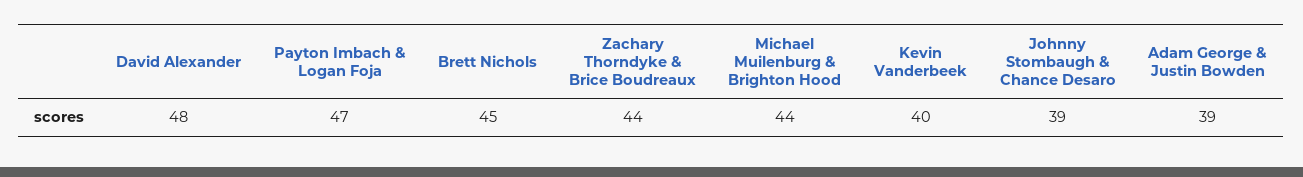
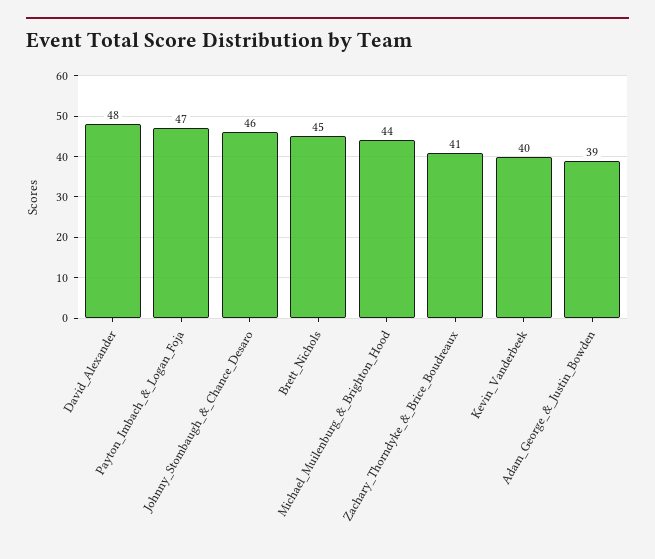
  {
    "David Alexander": 48,
    "Payton Imbach & Logan Foja": 47,
    "Brett Nichols": 45,
-   "Zachary Thorndyke & Brice Boudreaux": 44,
+   "Zachary Thorndyke & Brice Boudreaux": 41,
    "Michael Muilenburg & Brighton Hood": 44,
    "Kevin Vanderbeek": 40,
-   "Johnny Stombaugh & Chance Desaro": 39,
+   "Johnny Stombaugh & Chance Desaro": 46,
    "Adam George & Justin Bowden": 39
  }

